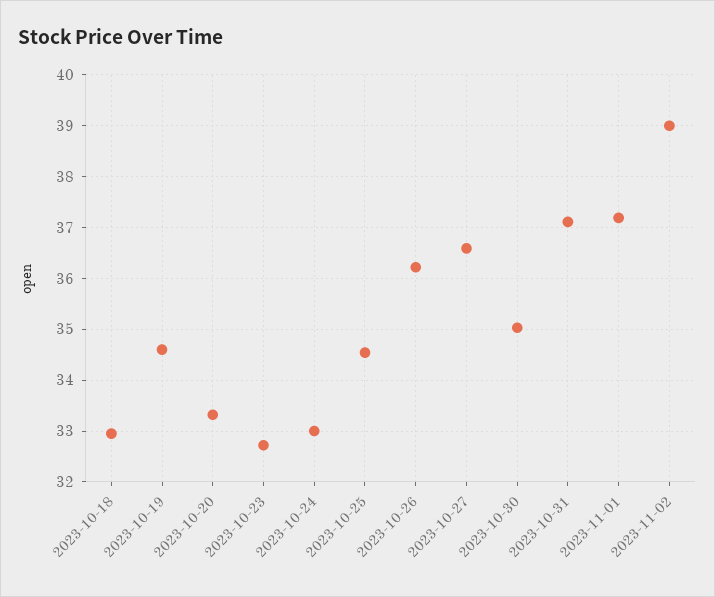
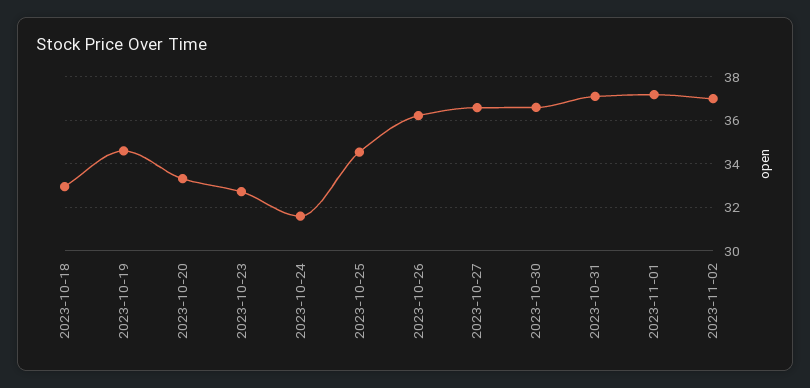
  {
    "2023-10-18": 33,
    "2023-10-19": 34.6,
    "2023-10-20": 33.4,
    "2023-10-23": 32.8,
-   "2023-10-24": 33,
+   "2023-10-24": 31.5,
    "2023-10-25": 34.6,
    "2023-10-26": 36.2,
    "2023-10-27": 36.6,
-   "2023-10-30": 35,
+   "2023-10-30": 36.5,
    "2023-10-31": 37.2,
    "2023-11-01": 37.2,
-   "2023-11-02": 39
+   "2023-11-02": 37
  }

